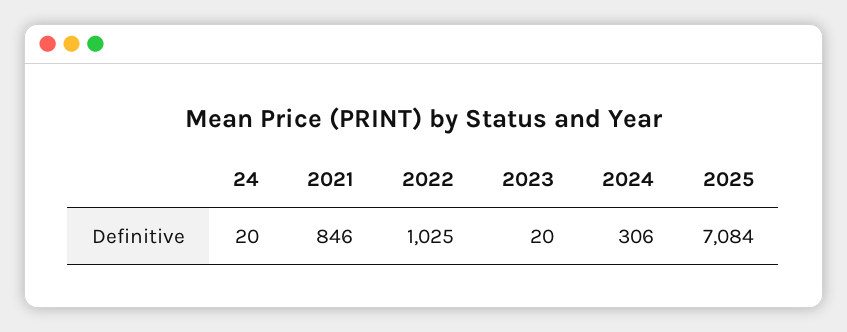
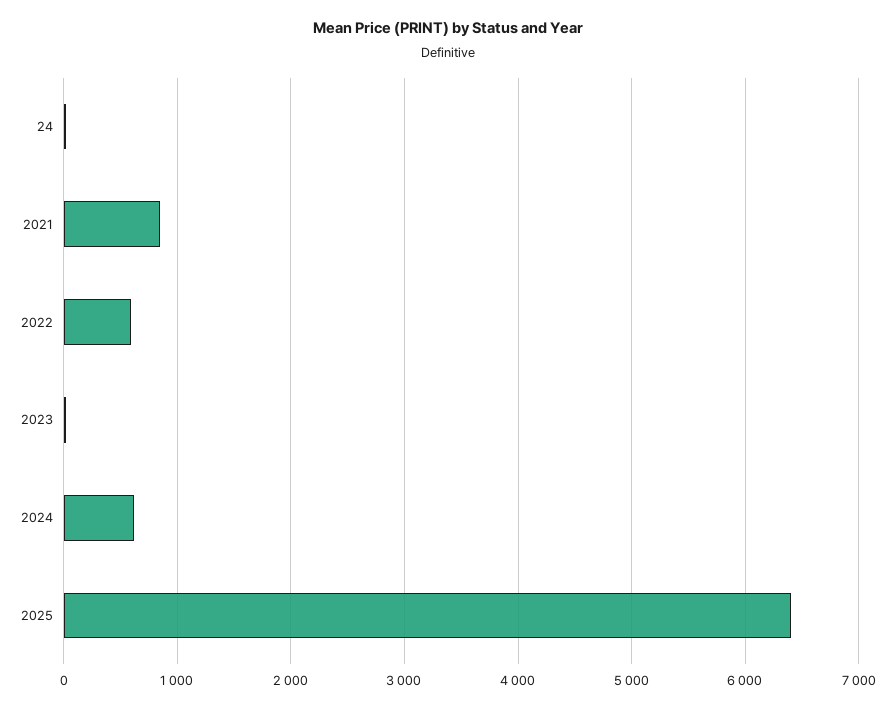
  {
    "24": 20,
    "2021": 846,
-   "2022": 1025,
+   "2022": 600,
    "2023": 20,
-   "2024": 306,
+   "2024": 600,
-   "2025": 7084
+   "2025": 6400
  }

